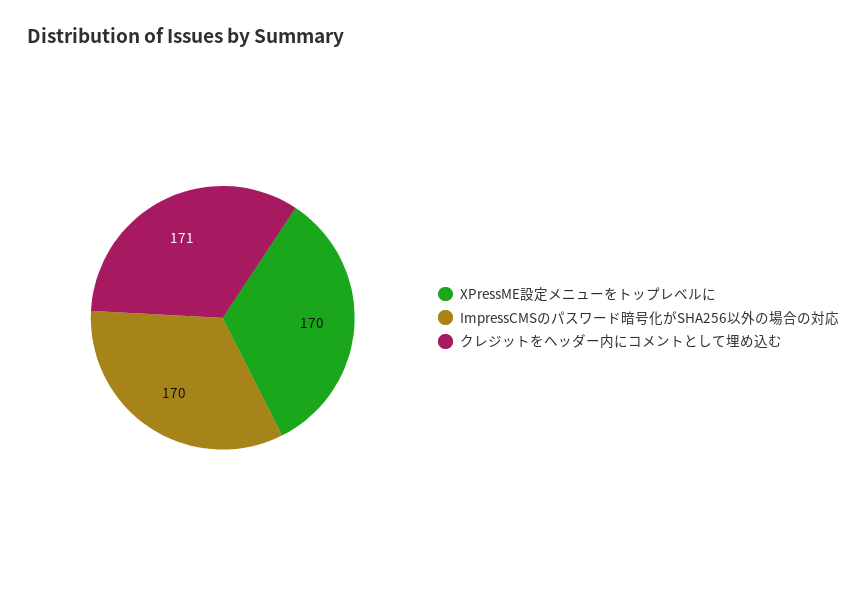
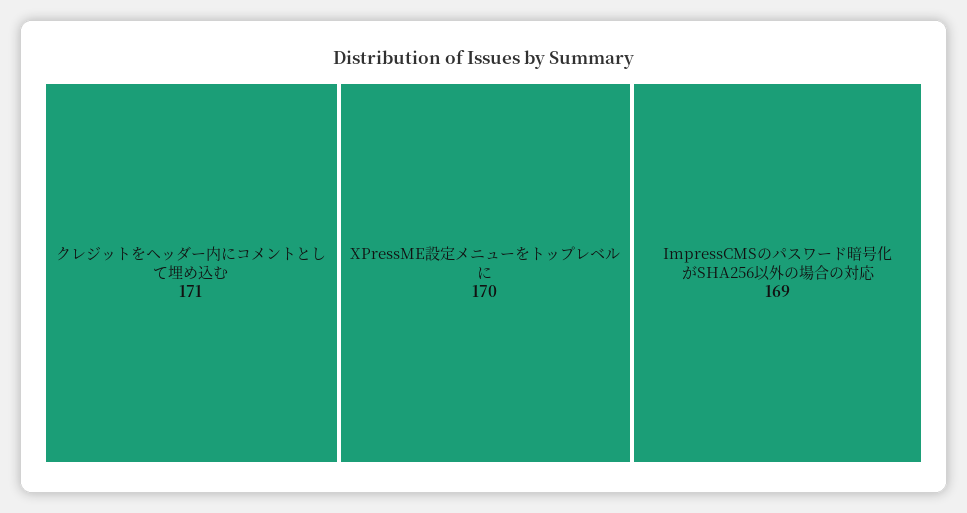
  {
    "XPressME設定メニューをトップレベルに": 170,
-   "ImpressCMSのパスワード暗号化がSHA256以外の場合の対応": 170,
+   "ImpressCMSのパスワード暗号化がSHA256以外の場合の対応": 169,
    "クレジットをヘッダー内にコメントとして埋め込む": 171
  }

